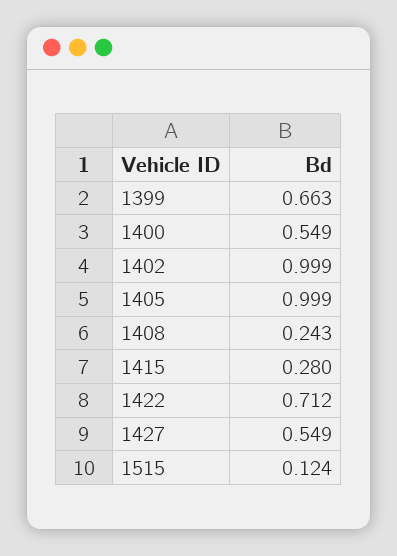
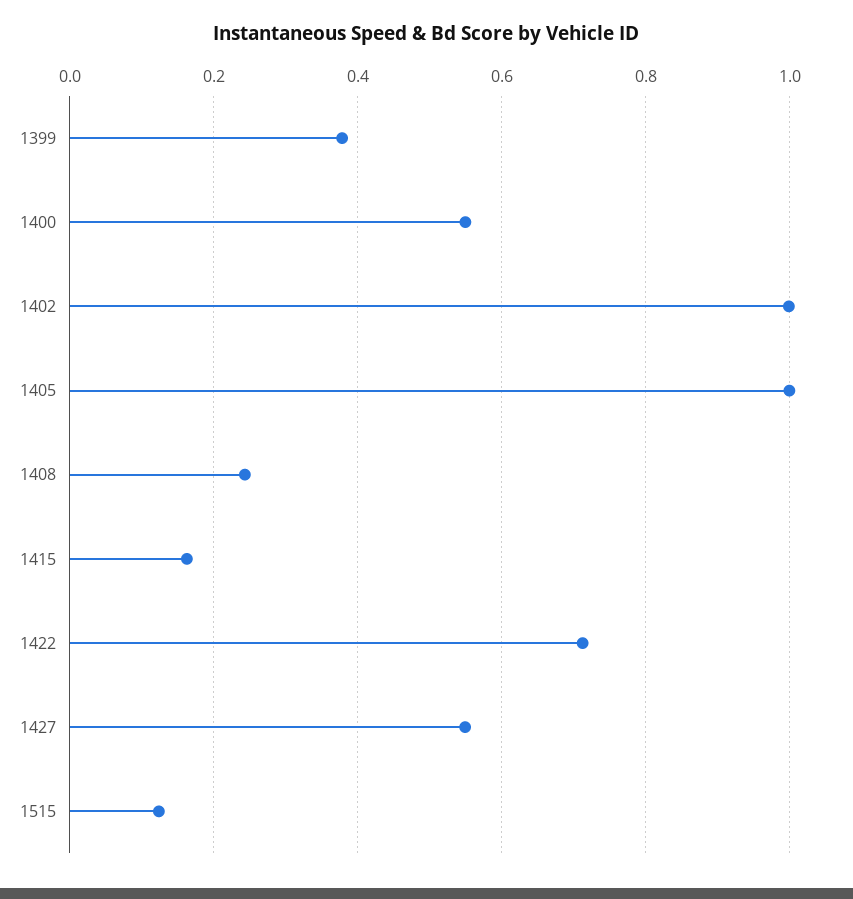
  {
-   "1399": 0.663,
+   "1399": 0.38,
    "1400": 0.549,
    "1402": 0.999,
    "1405": 0.999,
    "1408": 0.243,
-   "1415": 0.28,
+   "1415": 0.16,
    "1422": 0.712,
    "1427": 0.549,
    "1515": 0.124
  }

